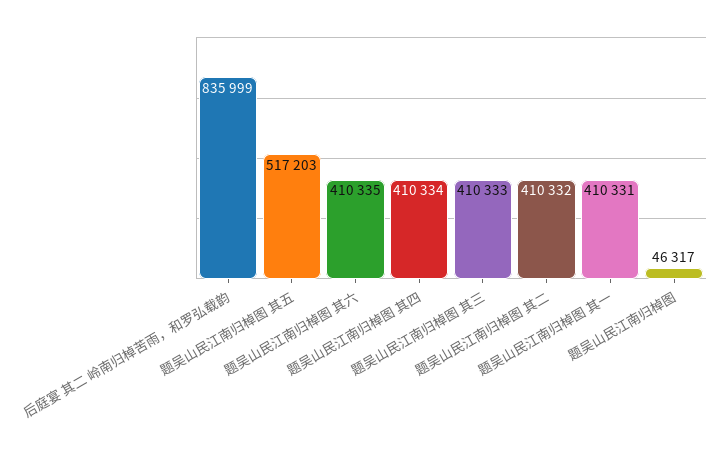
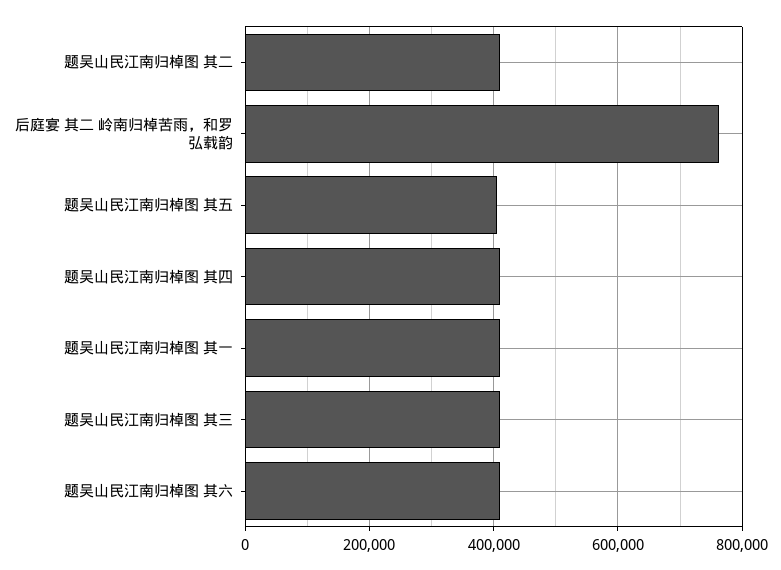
  {
-   "后庭宴 其二 岭南归棹苦雨，和罗弘载韵": 835999,
+   "后庭宴 其二 岭南归棹苦雨，和罗弘载韵": 760000,
-   "题吴山民江南归棹图 其五": 517203,
+   "题吴山民江南归棹图 其五": 400000,
    "题吴山民江南归棹图 其六": 410335,
    "题吴山民江南归棹图 其四": 410334,
    "题吴山民江南归棹图 其三": 410333,
    "题吴山民江南归棹图 其二": 410332,
-   "题吴山民江南归棹图 其一": 410331,
+   "题吴山民江南归棹图 其一": 410331
-   "题吴山民江南归棹图": 46317
  }

